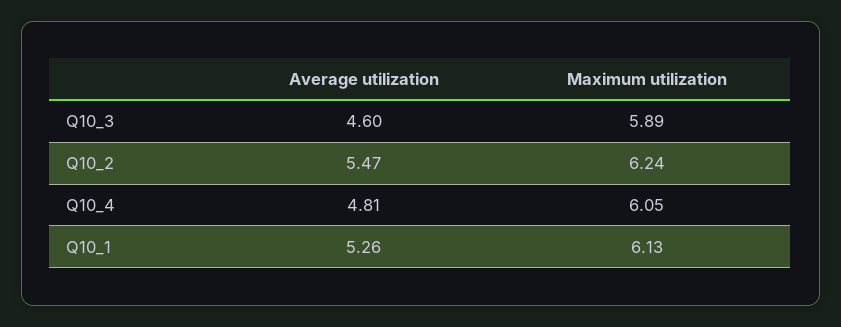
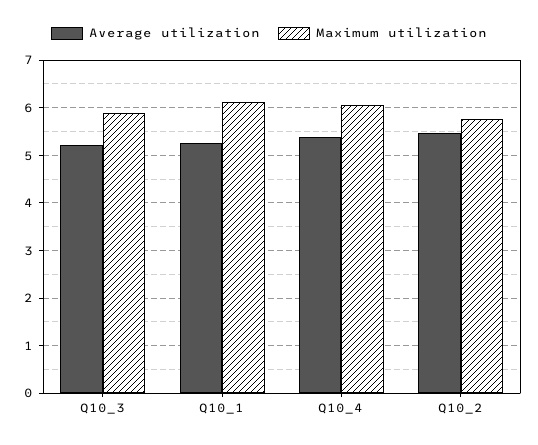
  {
    "Average utilization": {
-     "Q10_3": 4.6,
+     "Q10_3": 5.2,
      "Q10_2": 5.47,
-     "Q10_4": 4.81,
+     "Q10_4": 5.4,
      "Q10_1": 5.26
    },
    "Maximum utilization": {
      "Q10_3": 5.89,
-     "Q10_2": 6.24,
+     "Q10_2": 5.8,
      "Q10_4": 6.05,
      "Q10_1": 6.13
    }
  }

